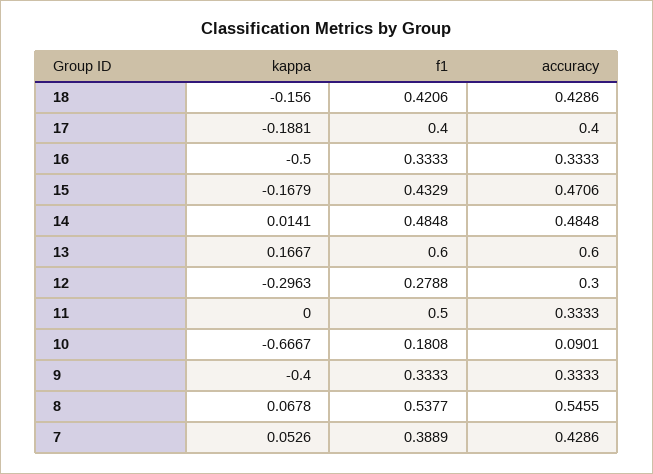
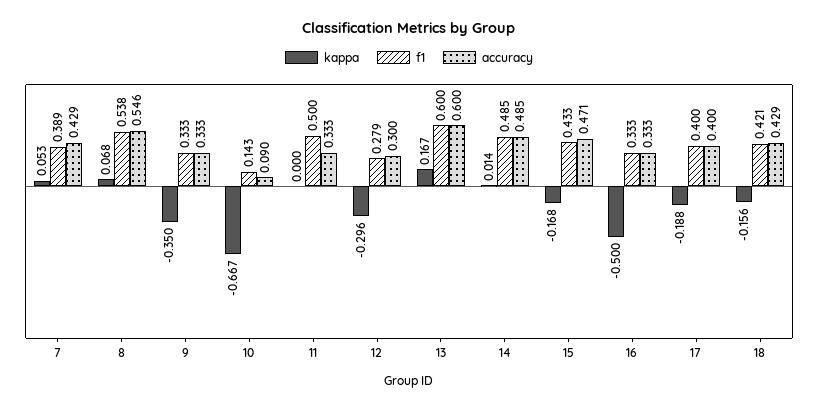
  {
    "kappa": {
      "18": -0.156,
      "17": -0.1881,
      "16": -0.5,
      "15": -0.1679,
      "14": 0.0141,
      "13": 0.1667,
      "12": -0.2963,
      "11": 0,
      "10": -0.6667,
-     "9": -0.4,
+     "9": -0.35,
      "8": 0.0678,
      "7": 0.0526
    },
    "f1": {
      "18": 0.4206,
      "17": 0.4,
      "16": 0.3333,
      "15": 0.4329,
      "14": 0.4848,
      "13": 0.6,
      "12": 0.2788,
      "11": 0.5,
-     "10": 0.1808,
+     "10": 0.143,
      "9": 0.3333,
      "8": 0.5377,
      "7": 0.3889
    },
    "accuracy": {
      "18": 0.4286,
      "17": 0.4,
      "16": 0.3333,
      "15": 0.4706,
      "14": 0.4848,
      "13": 0.6,
      "12": 0.3,
      "11": 0.3333,
      "10": 0.0901,
      "9": 0.3333,
      "8": 0.5455,
      "7": 0.4286
    }
  }

